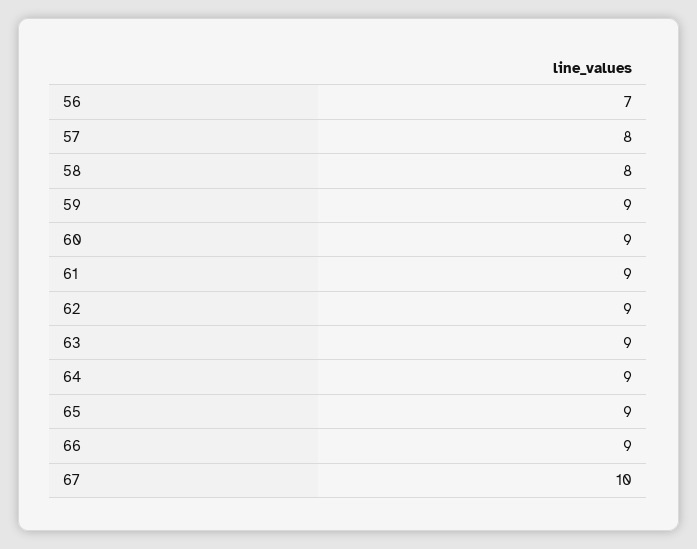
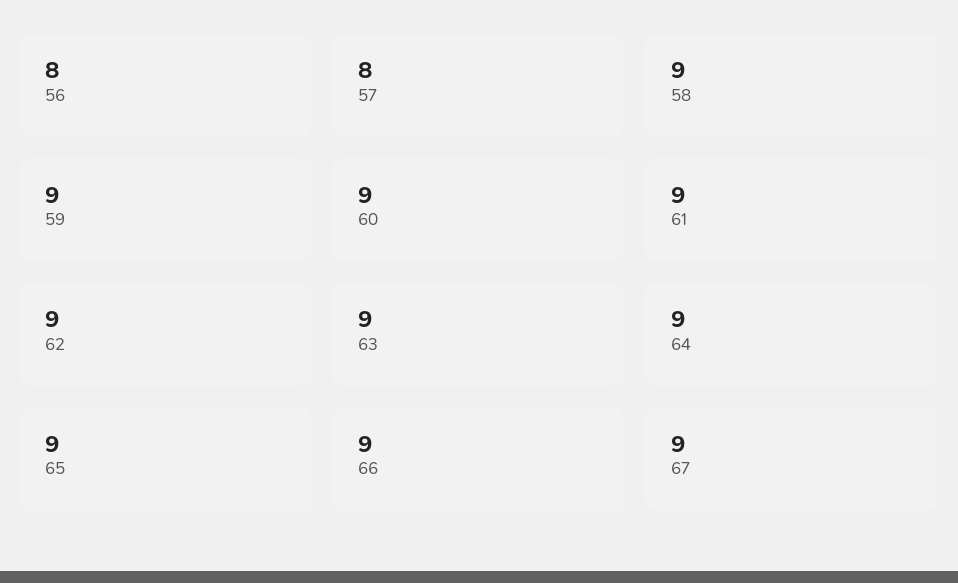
  {
-   "56": 7,
+   "56": 8,
    "57": 8,
-   "58": 8,
+   "58": 9,
    "59": 9,
    "60": 9,
    "61": 9,
    "62": 9,
    "63": 9,
    "64": 9,
    "65": 9,
    "66": 9,
-   "67": 10
+   "67": 9
  }

